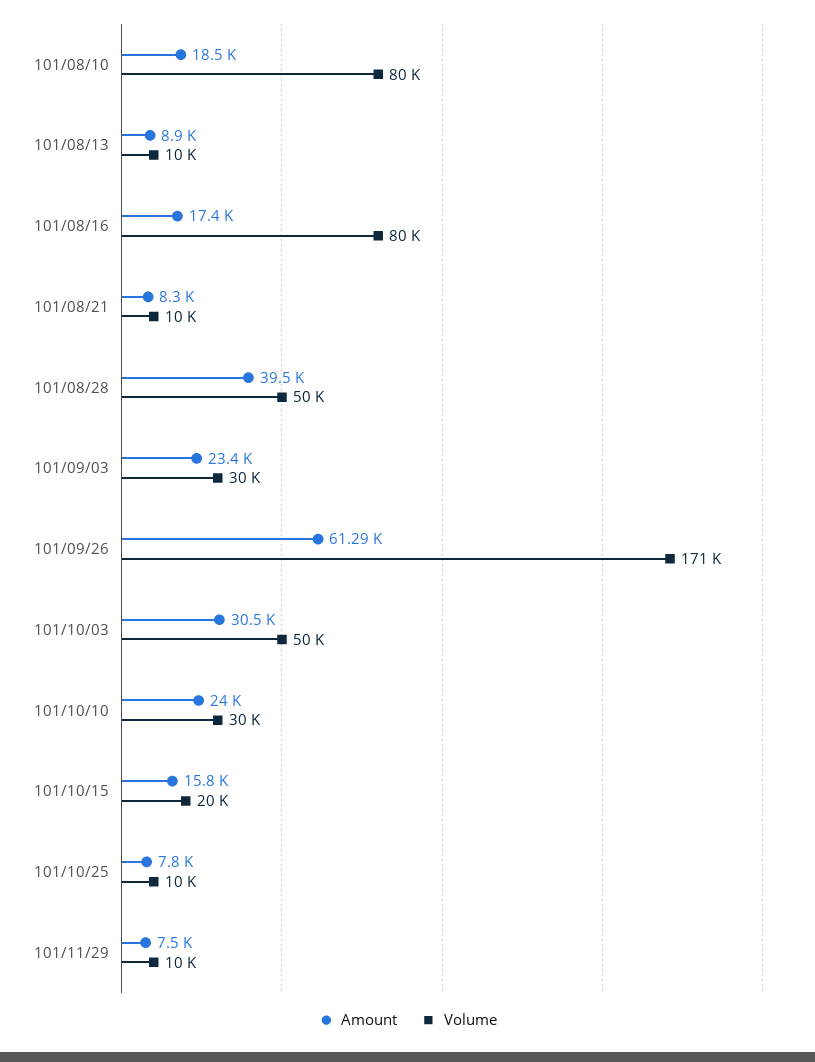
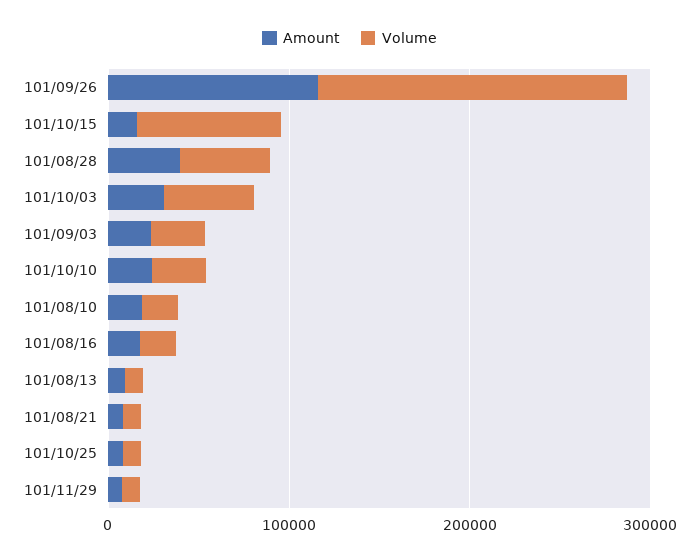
  {
    "Amount": {
      "101/08/10": 18500,
      "101/08/13": 8900,
      "101/08/16": 17400,
      "101/08/21": 8300,
      "101/08/28": 39500,
      "101/09/03": 23400,
-     "101/09/26": 61290,
+     "101/09/26": 120000,
      "101/10/03": 30500,
      "101/10/10": 24000,
      "101/10/15": 15800,
      "101/10/25": 7800,
      "101/11/29": 7500
    },
    "Volume": {
-     "101/08/10": 80000,
+     "101/08/10": 20000,
      "101/08/13": 10000,
-     "101/08/16": 80000,
+     "101/08/16": 20000,
      "101/08/21": 10000,
      "101/08/28": 50000,
      "101/09/03": 30000,
      "101/09/26": 171000,
      "101/10/03": 50000,
      "101/10/10": 30000,
-     "101/10/15": 20000,
+     "101/10/15": 80000,
      "101/10/25": 10000,
      "101/11/29": 10000
    }
  }

